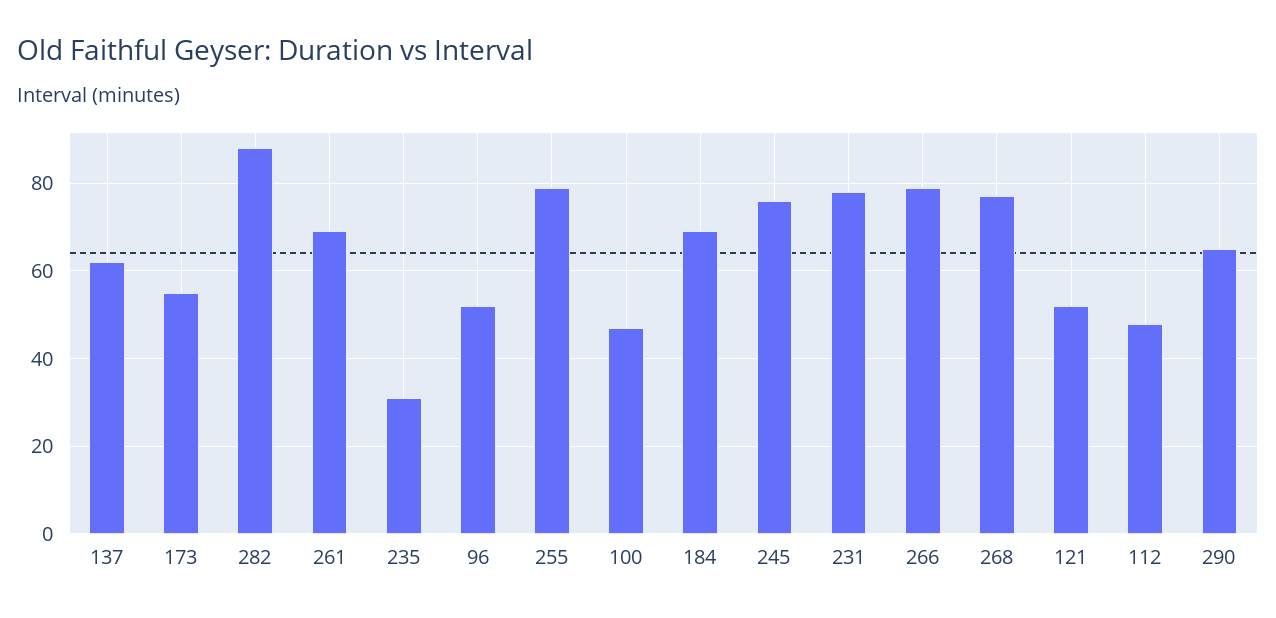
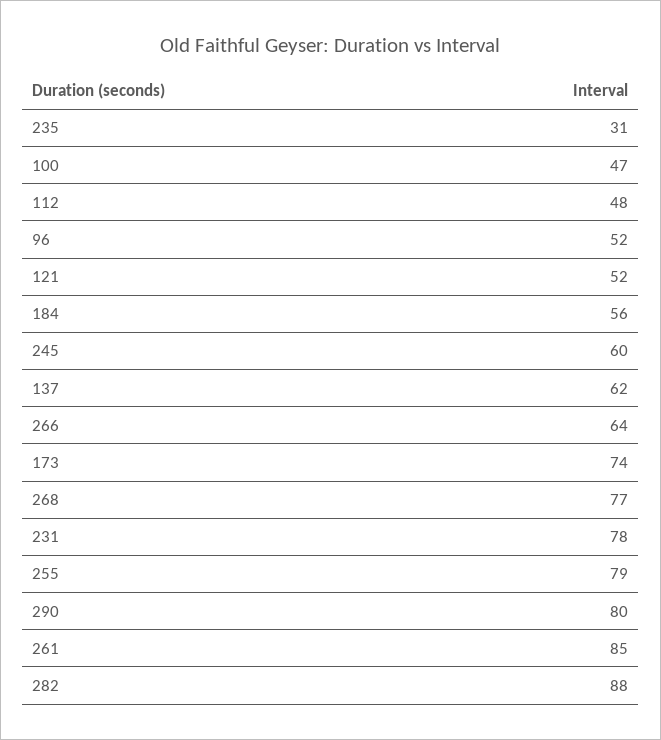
  {
    "137": 62,
-   "173": 55,
+   "173": 74,
    "282": 88,
-   "261": 70,
+   "261": 85,
    "235": 31,
    "96": 52,
    "255": 79,
    "100": 47,
-   "184": 70,
+   "184": 56,
-   "245": 75,
+   "245": 60,
    "231": 78,
-   "266": 80,
+   "266": 64,
    "268": 77,
    "121": 52,
    "112": 48,
-   "290": 65
+   "290": 80
  }

